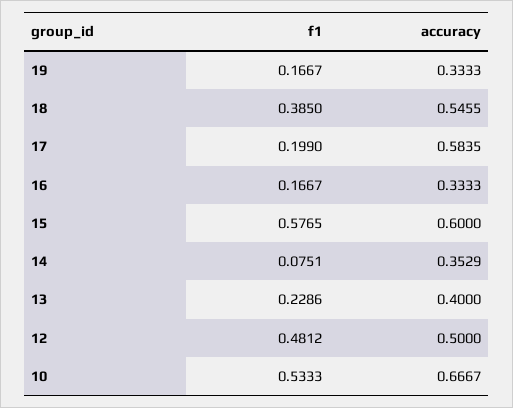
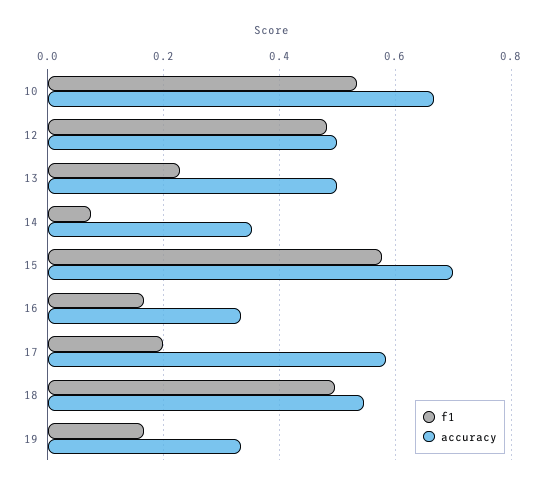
  {
    "f1": {
      "19": 0.1667,
-     "18": 0.385,
+     "18": 0.5,
      "17": 0.199,
      "16": 0.1667,
      "15": 0.5765,
      "14": 0.0751,
      "13": 0.2286,
      "12": 0.4812,
      "10": 0.5333
    },
    "accuracy": {
      "19": 0.3333,
      "18": 0.5455,
      "17": 0.5835,
      "16": 0.3333,
-     "15": 0.6,
+     "15": 0.7,
      "14": 0.3529,
-     "13": 0.4,
+     "13": 0.5,
      "12": 0.5,
      "10": 0.6667
    }
  }

